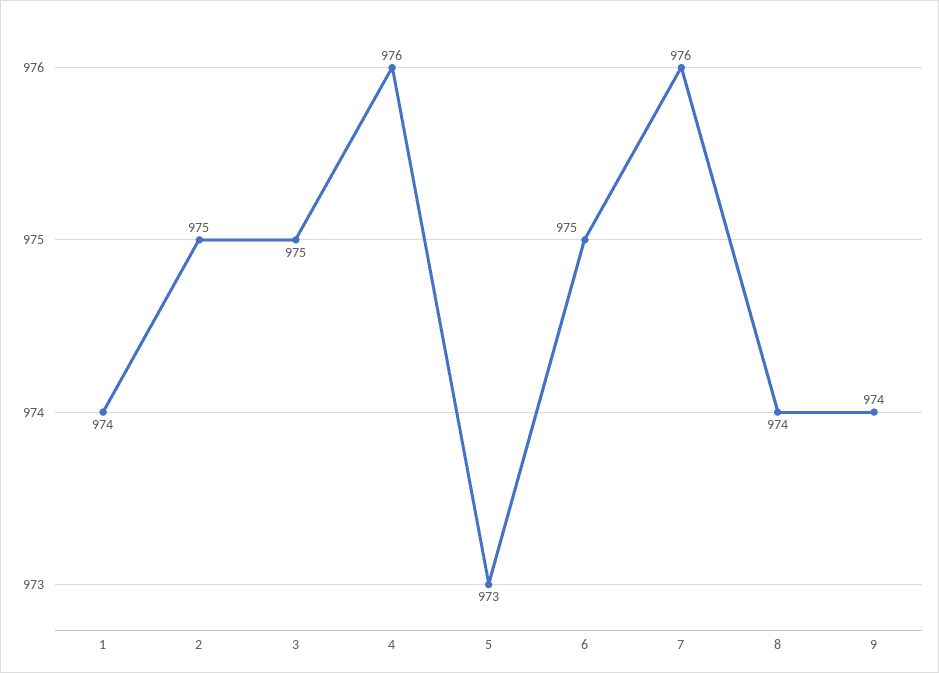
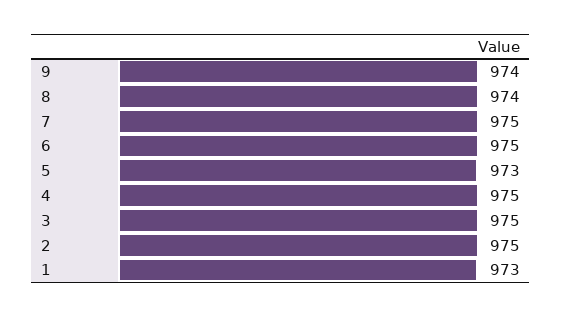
  {
-   "1": 974,
+   "1": 973,
    "2": 975,
    "3": 975,
-   "4": 976,
+   "4": 975,
    "5": 973,
    "6": 975,
-   "7": 976,
+   "7": 975,
    "8": 974,
    "9": 974
  }

